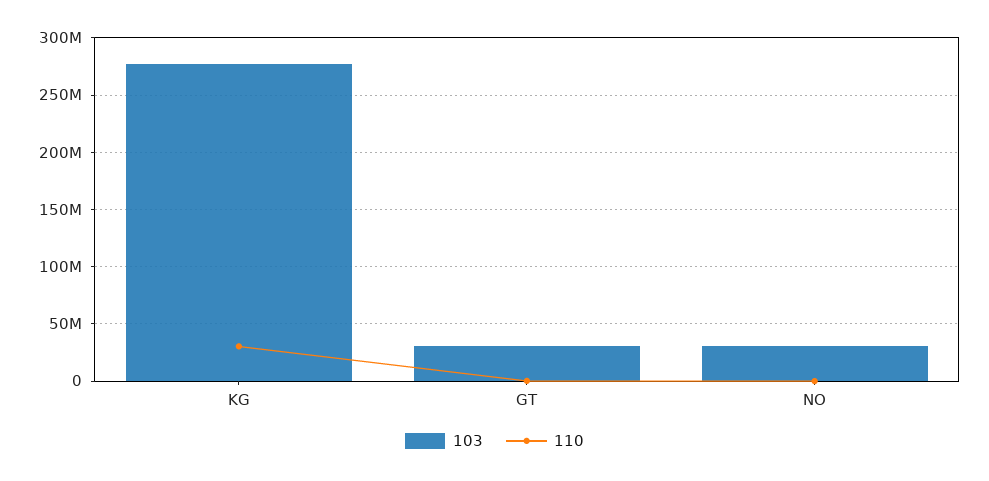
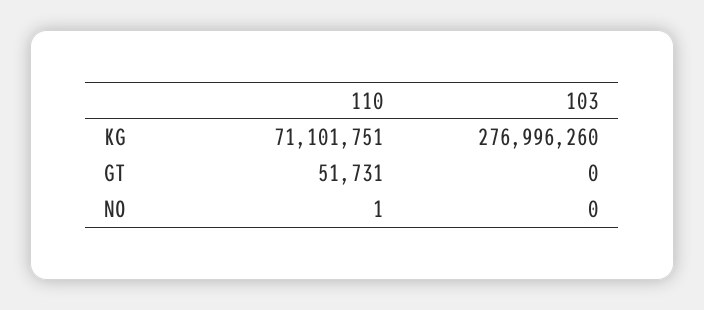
  {
    "103": {
      "KG": 276996260,
-     "GT": 30000000,
+     "GT": 0,
-     "NO": 30000000
+     "NO": 0
    },
    "110": {
-     "KG": 30000000,
+     "KG": 71101751,
      "GT": 51731,
      "NO": 1
    }
  }

